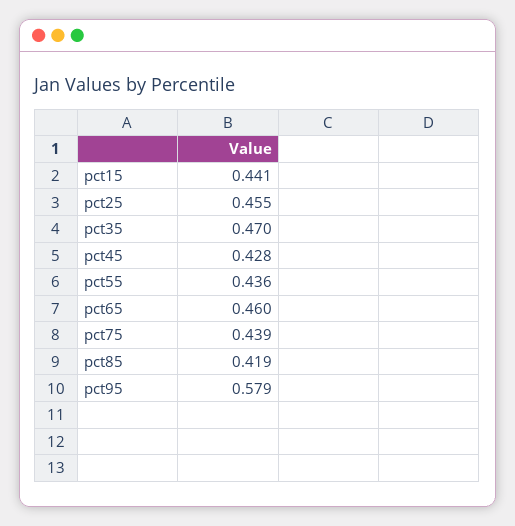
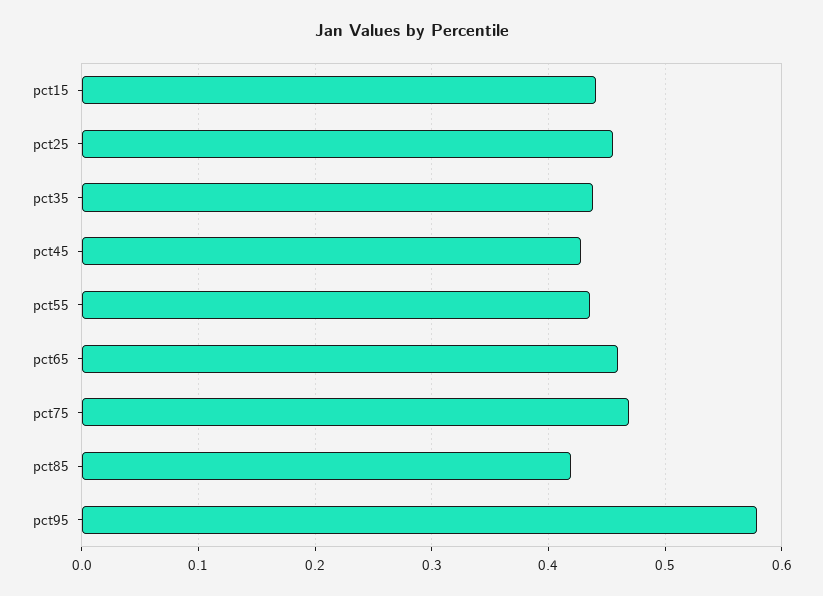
  {
    "pct15": 0.441,
    "pct25": 0.455,
-   "pct35": 0.47,
+   "pct35": 0.44,
    "pct45": 0.428,
    "pct55": 0.436,
    "pct65": 0.46,
-   "pct75": 0.439,
+   "pct75": 0.47,
    "pct85": 0.419,
    "pct95": 0.579
  }

